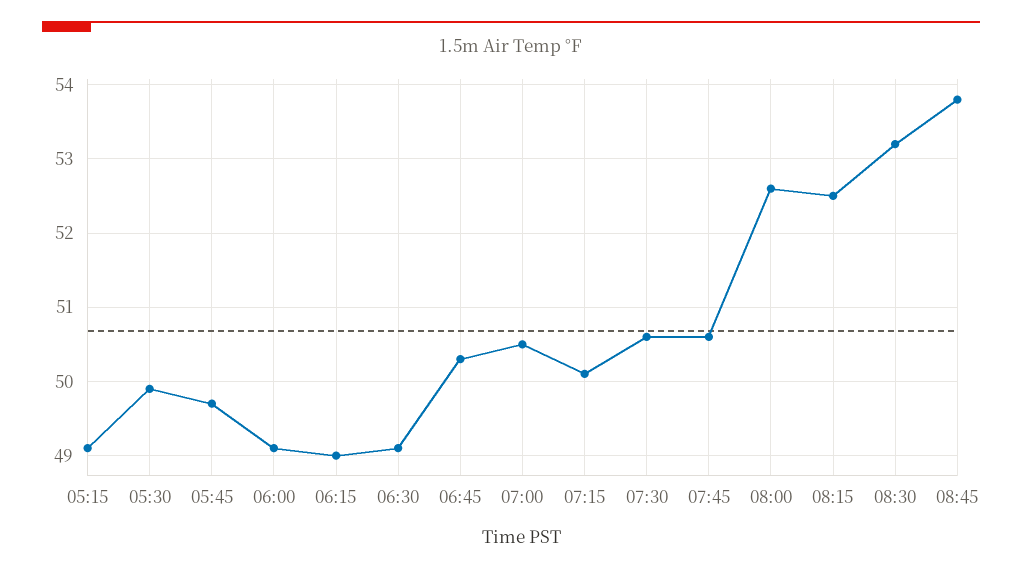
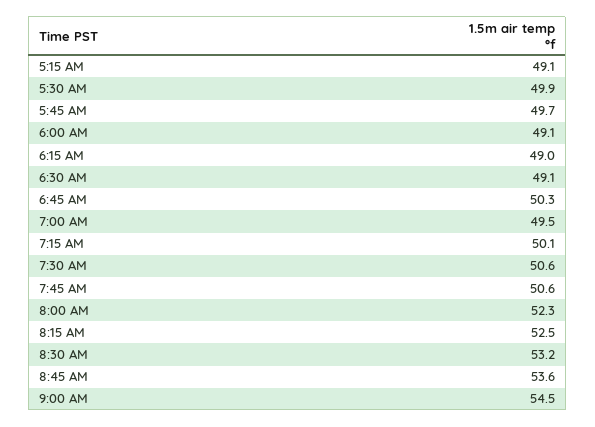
  {
    "05:15": 49.1,
    "05:30": 49.9,
    "05:45": 49.7,
    "06:00": 49.1,
    "06:15": 49,
    "06:30": 49.1,
    "06:45": 50.3,
-   "07:00": 50.5,
+   "07:00": 49.5,
    "07:15": 50.1,
    "07:30": 50.6,
    "07:45": 50.6,
-   "08:00": 52.6,
+   "08:00": 52.3,
    "08:15": 52.5,
    "08:30": 53.2,
-   "08:45": 53.8
+   "08:45": 53.6,
+   "9:00 AM": 54.5
  }

